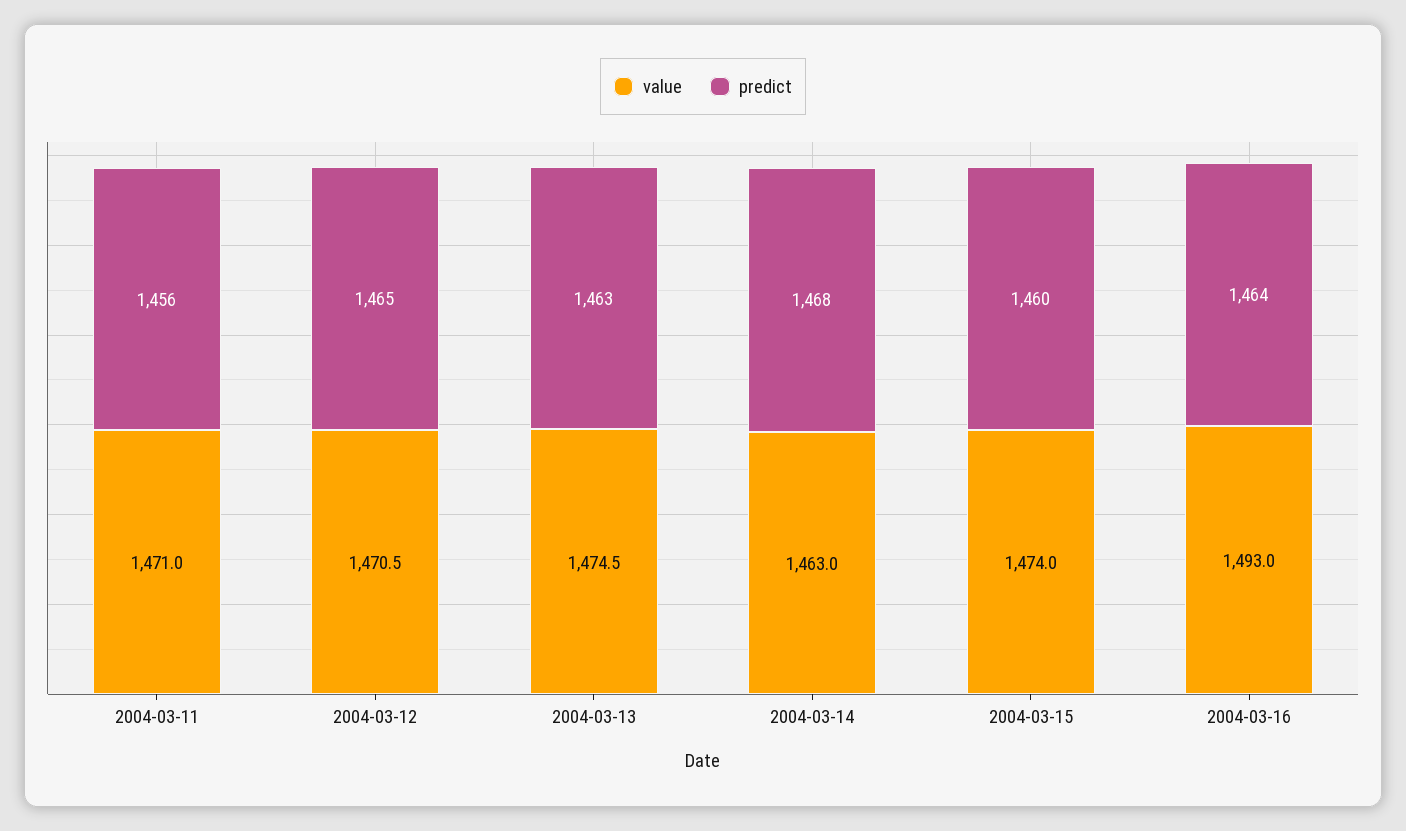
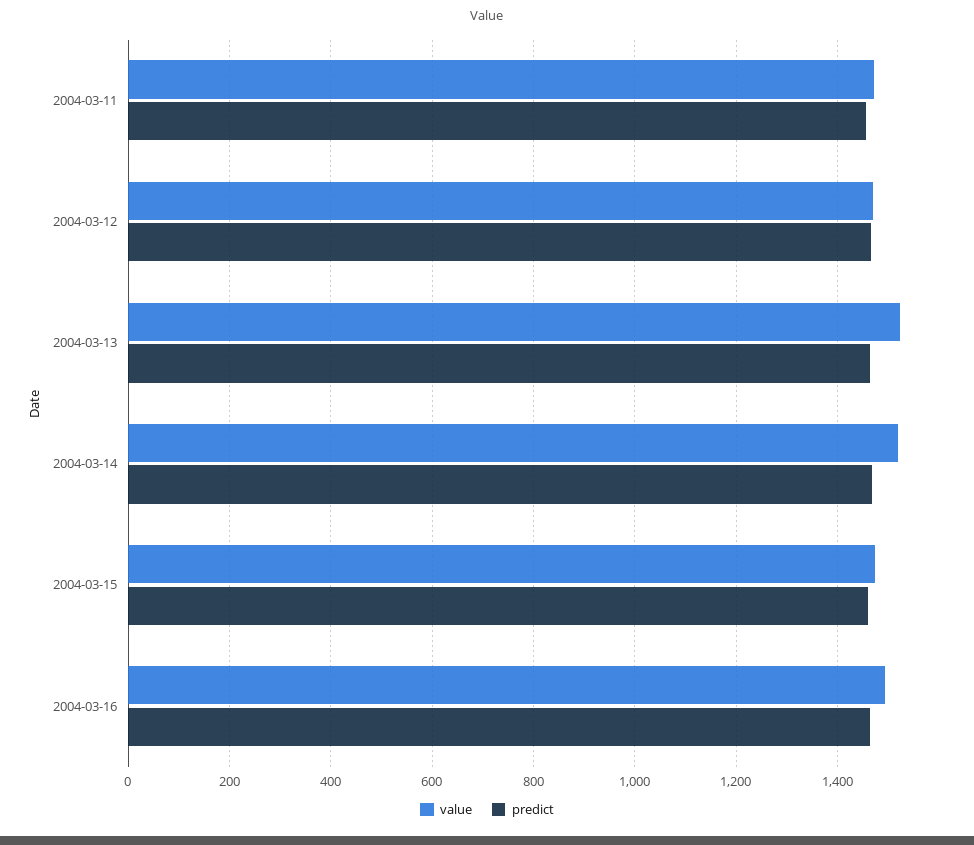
  {
    "value": {
      "2004-03-11": 1471,
      "2004-03-12": 1470.5,
-     "2004-03-13": 1474.5,
+     "2004-03-13": 1520,
-     "2004-03-14": 1463,
+     "2004-03-14": 1520,
      "2004-03-15": 1474,
      "2004-03-16": 1493
    },
    "predict": {
      "2004-03-11": 1456,
      "2004-03-12": 1465,
      "2004-03-13": 1463,
      "2004-03-14": 1468,
      "2004-03-15": 1460,
      "2004-03-16": 1464
    }
  }

